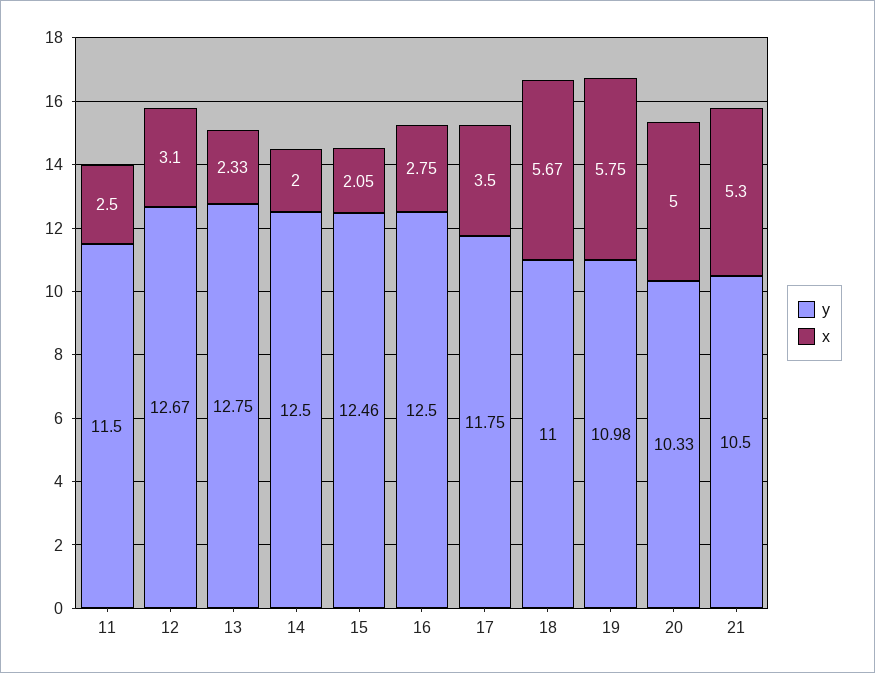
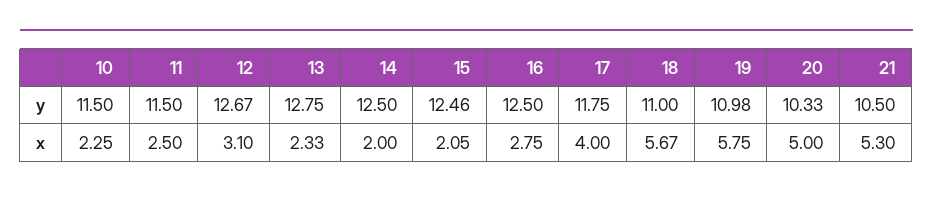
  {
    "y": {
      "11": 11.5,
      "12": 12.67,
      "13": 12.75,
      "14": 12.5,
      "15": 12.46,
      "16": 12.5,
      "17": 11.75,
      "18": 11,
      "19": 10.98,
      "20": 10.33,
-     "21": 10.5
+     "21": 10.5,
+     "10": 11.5
    },
    "x": {
      "11": 2.5,
      "12": 3.1,
      "13": 2.33,
      "14": 2,
      "15": 2.05,
      "16": 2.75,
-     "17": 3.5,
+     "17": 4,
      "18": 5.67,
      "19": 5.75,
      "20": 5,
-     "21": 5.3
+     "21": 5.3,
+     "10": 2.25
    }
  }

